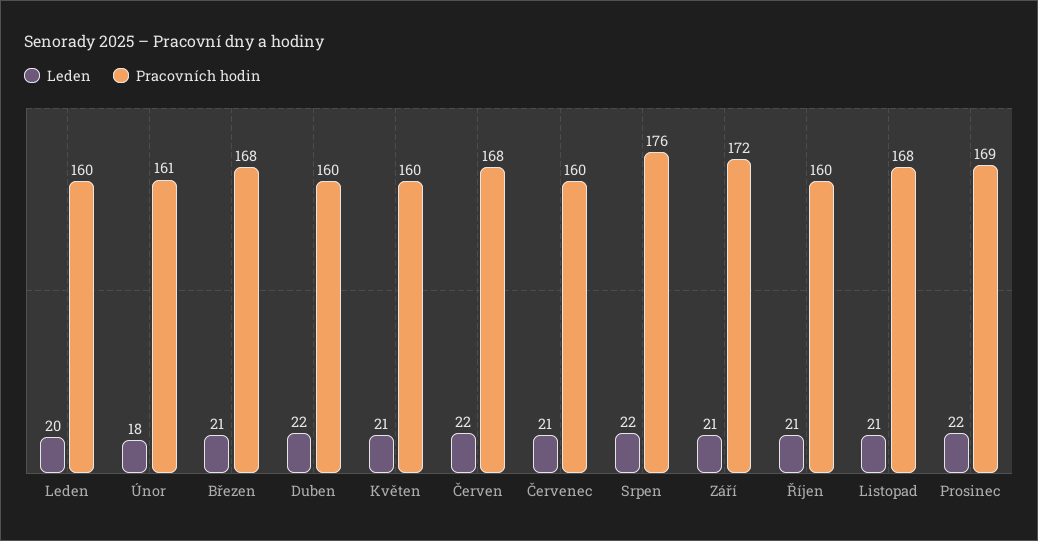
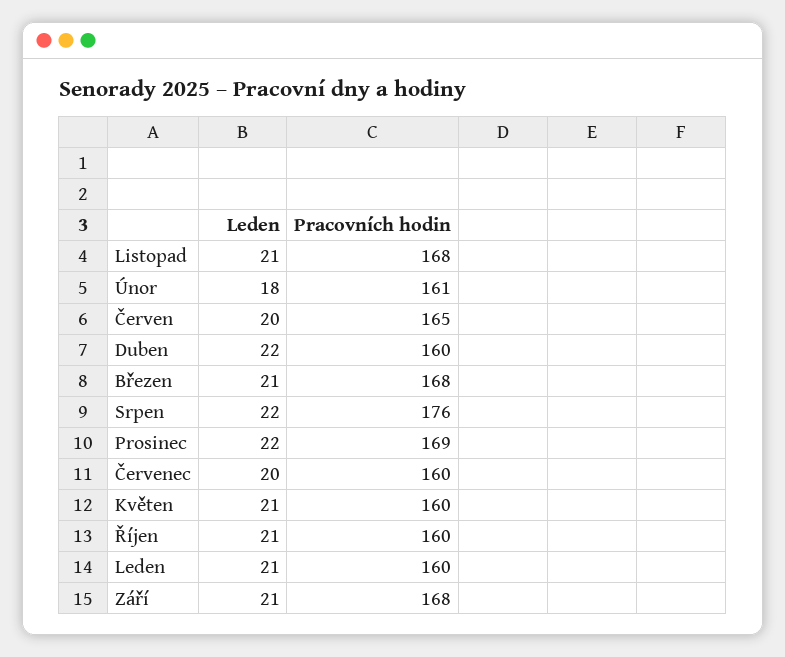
  {
    "Leden": {
-     "Leden": 20,
+     "Leden": 21,
      "Únor": 18,
      "Březen": 21,
      "Duben": 22,
      "Květen": 21,
-     "Červen": 22,
+     "Červen": 20,
-     "Červenec": 21,
+     "Červenec": 20,
      "Srpen": 22,
      "Září": 21,
      "Říjen": 21,
      "Listopad": 21,
      "Prosinec": 22
    },
    "Pracovních hodin": {
      "Leden": 160,
      "Únor": 161,
      "Březen": 168,
      "Duben": 160,
      "Květen": 160,
-     "Červen": 168,
+     "Červen": 165,
      "Červenec": 160,
      "Srpen": 176,
-     "Září": 172,
+     "Září": 168,
      "Říjen": 160,
      "Listopad": 168,
      "Prosinec": 169
    }
  }

